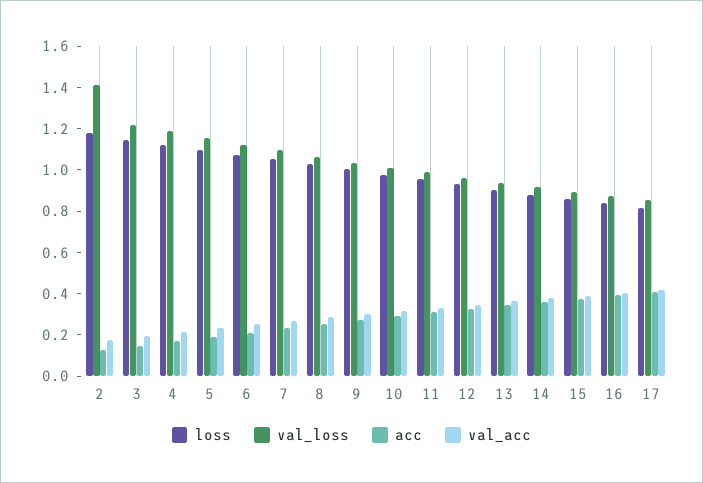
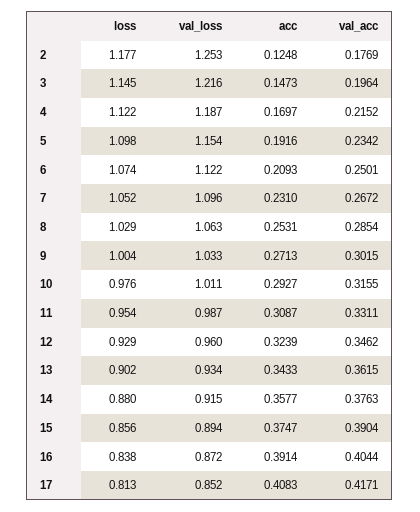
  {
    "loss": {
      "2": 1.177,
      "3": 1.145,
      "4": 1.122,
      "5": 1.098,
      "6": 1.074,
      "7": 1.052,
      "8": 1.029,
      "9": 1.004,
      "10": 0.976,
      "11": 0.954,
      "12": 0.929,
      "13": 0.902,
      "14": 0.88,
      "15": 0.856,
      "16": 0.838,
      "17": 0.813
    },
    "val_loss": {
-     "2": 1.4,
+     "2": 1.253,
      "3": 1.216,
      "4": 1.187,
      "5": 1.154,
      "6": 1.122,
      "7": 1.096,
      "8": 1.063,
      "9": 1.033,
      "10": 1.011,
      "11": 0.987,
      "12": 0.96,
      "13": 0.934,
      "14": 0.915,
      "15": 0.894,
      "16": 0.872,
      "17": 0.852
    },
    "acc": {
      "2": 0.1248,
      "3": 0.1473,
      "4": 0.1697,
      "5": 0.1916,
      "6": 0.2093,
      "7": 0.231,
      "8": 0.2531,
      "9": 0.2713,
      "10": 0.2927,
      "11": 0.3087,
      "12": 0.3239,
      "13": 0.3433,
      "14": 0.3577,
      "15": 0.3747,
      "16": 0.3914,
      "17": 0.4083
    },
    "val_acc": {
      "2": 0.1769,
      "3": 0.1964,
      "4": 0.2152,
      "5": 0.2342,
      "6": 0.2501,
      "7": 0.2672,
      "8": 0.2854,
      "9": 0.3015,
      "10": 0.3155,
      "11": 0.3311,
      "12": 0.3462,
      "13": 0.3615,
      "14": 0.3763,
      "15": 0.3904,
      "16": 0.4044,
      "17": 0.4171
    }
  }

